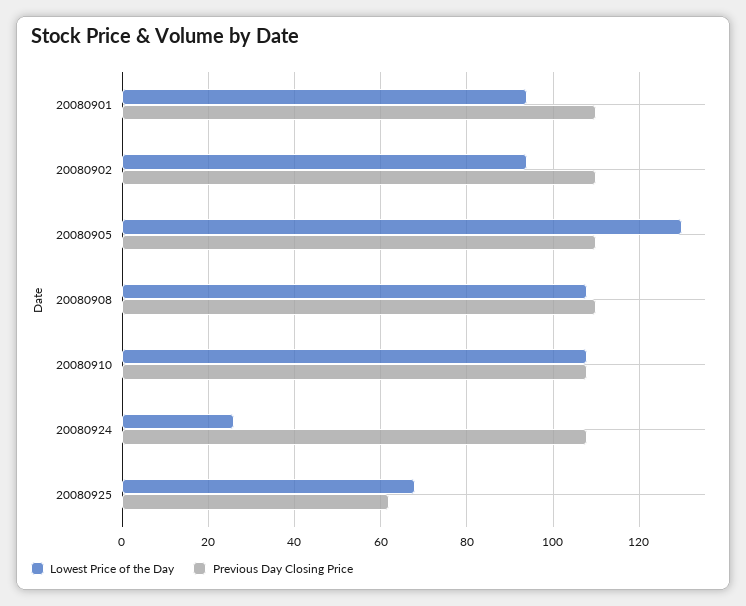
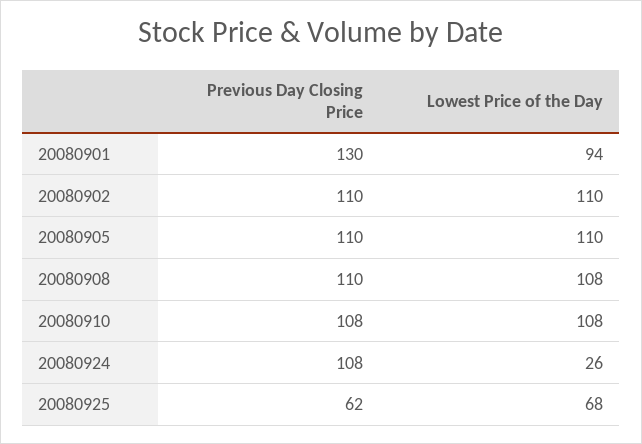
  {
    "Lowest Price of the Day": {
      "20080901": 94,
-     "20080902": 95,
+     "20080902": 110,
-     "20080905": 130,
+     "20080905": 110,
      "20080908": 108,
      "20080910": 108,
      "20080924": 26,
      "20080925": 68
    },
    "Previous Day Closing Price": {
-     "20080901": 110,
+     "20080901": 130,
      "20080902": 110,
      "20080905": 110,
      "20080908": 110,
      "20080910": 108,
      "20080924": 108,
      "20080925": 62
    }
  }

